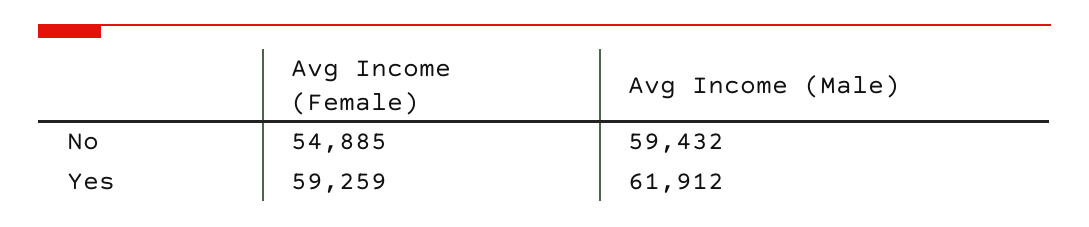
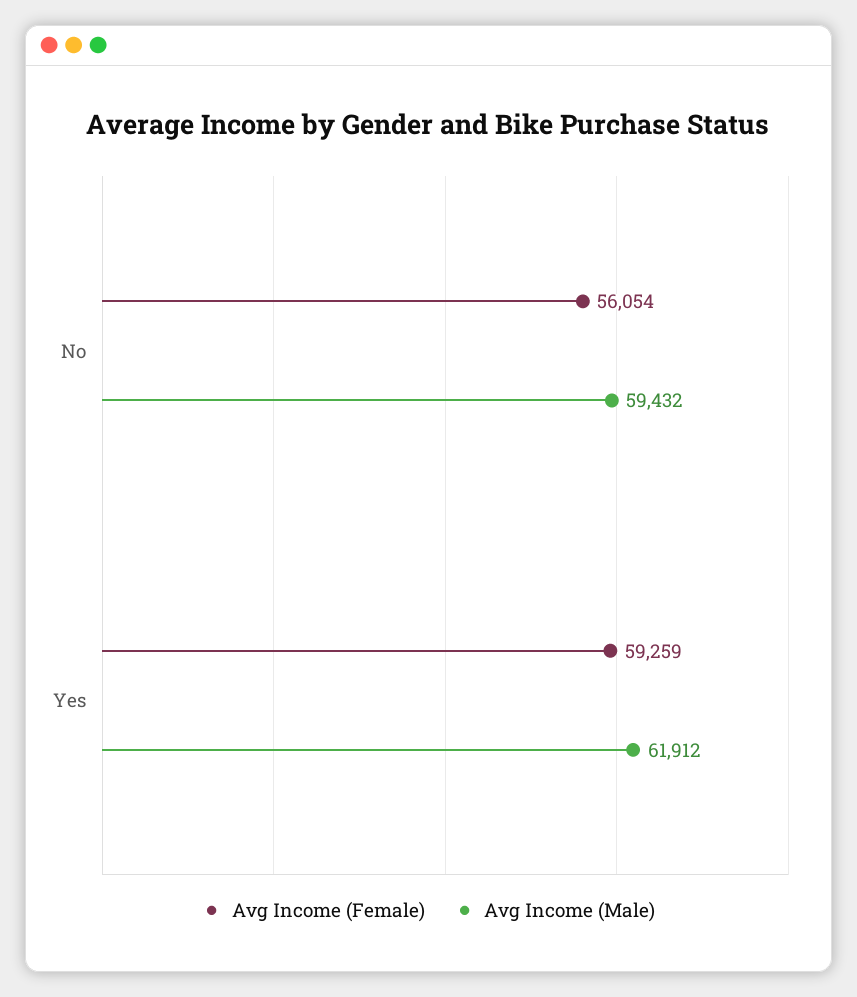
  {
    "Avg Income (Female)": {
-     "No": 54885,
+     "No": 56054,
      "Yes": 59259
    },
    "Avg Income (Male)": {
      "No": 59432,
      "Yes": 61912
    }
  }

